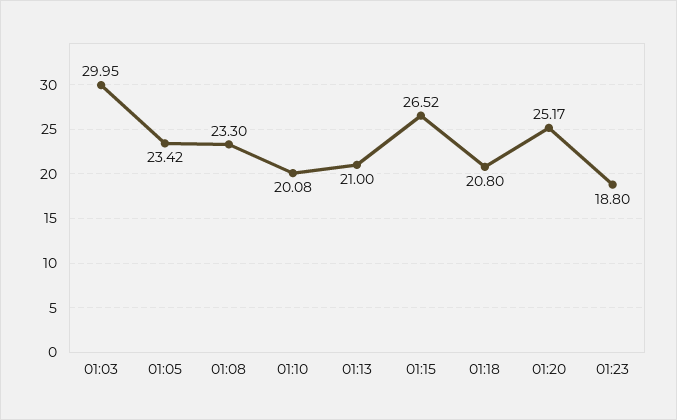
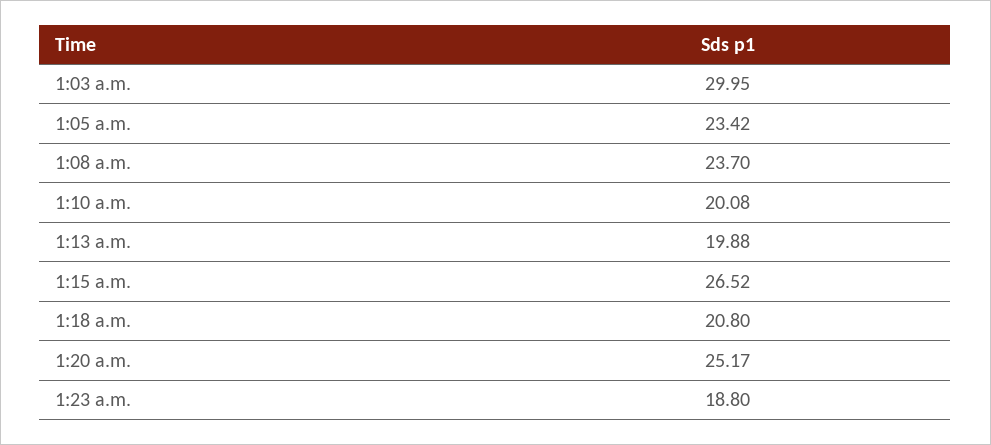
  {
    "01:03": 29.95,
    "01:05": 23.42,
-   "01:08": 23.3,
+   "01:08": 23.7,
    "01:10": 20.08,
-   "01:13": 21,
+   "01:13": 19.88,
    "01:15": 26.52,
    "01:18": 20.8,
    "01:20": 25.17,
    "01:23": 18.8
  }

